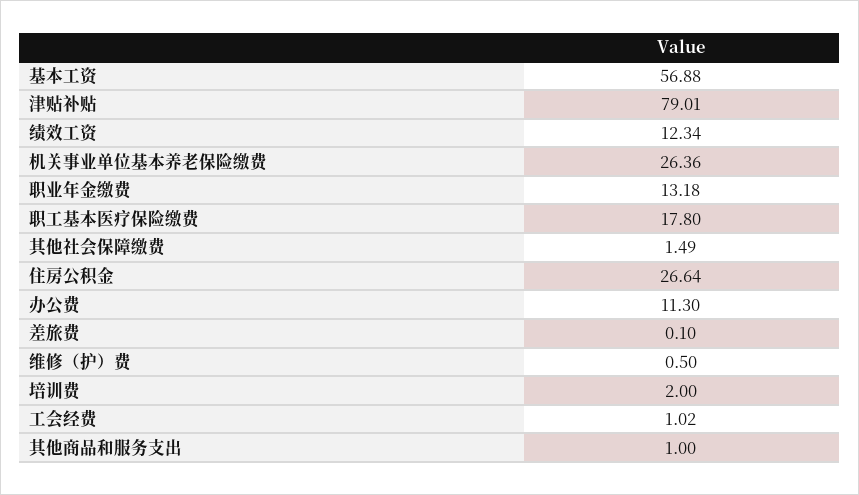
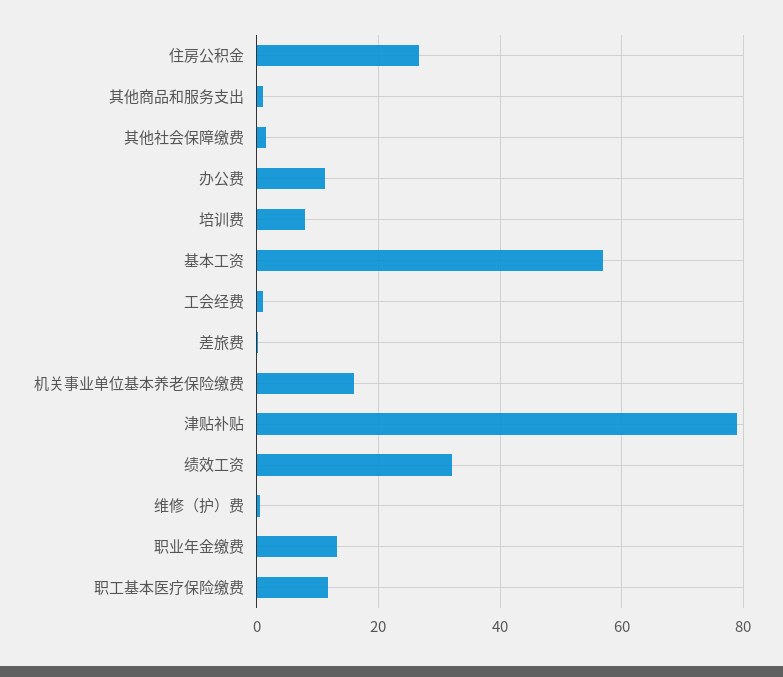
  {
    "基本工资": 56.88,
    "津贴补贴": 79.01,
-   "绩效工资": 12.34,
+   "绩效工资": 32,
-   "机关事业单位基本养老保险缴费": 26.36,
+   "机关事业单位基本养老保险缴费": 16,
    "职业年金缴费": 13.18,
-   "职工基本医疗保险缴费": 17.8,
+   "职工基本医疗保险缴费": 12,
    "其他社会保障缴费": 1.49,
    "住房公积金": 26.64,
    "办公费": 11.3,
    "差旅费": 0.1,
    "维修（护）费": 0.5,
-   "培训费": 2,
+   "培训费": 8,
    "工会经费": 1.02,
    "其他商品和服务支出": 1
  }

